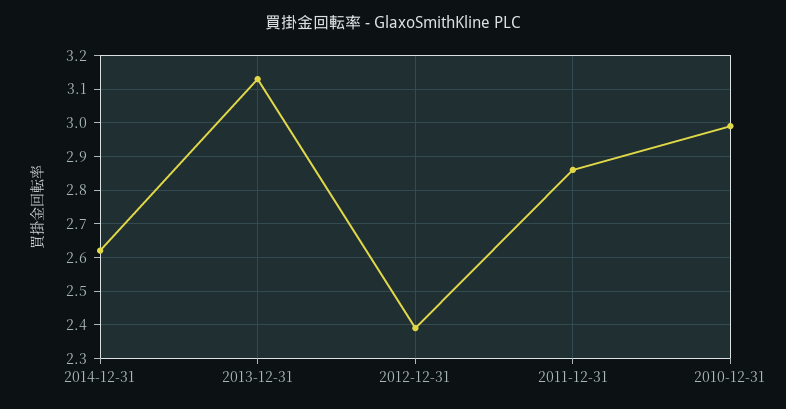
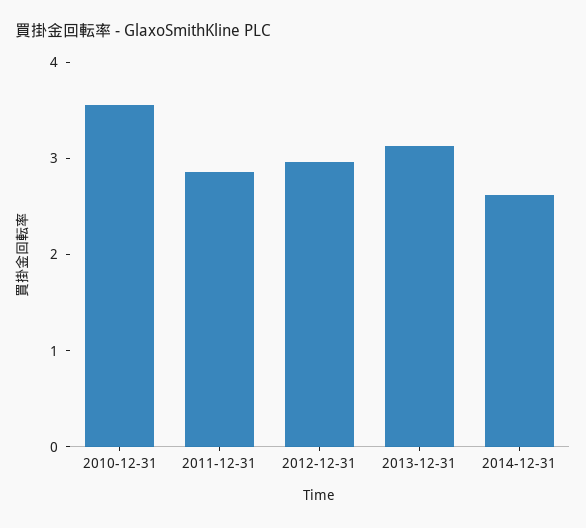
  {
    "2014-12-31": 2.6,
    "2013-12-31": 3.15,
-   "2012-12-31": 2.4,
+   "2012-12-31": 3,
    "2011-12-31": 2.85,
-   "2010-12-31": 3
+   "2010-12-31": 3.6
  }

